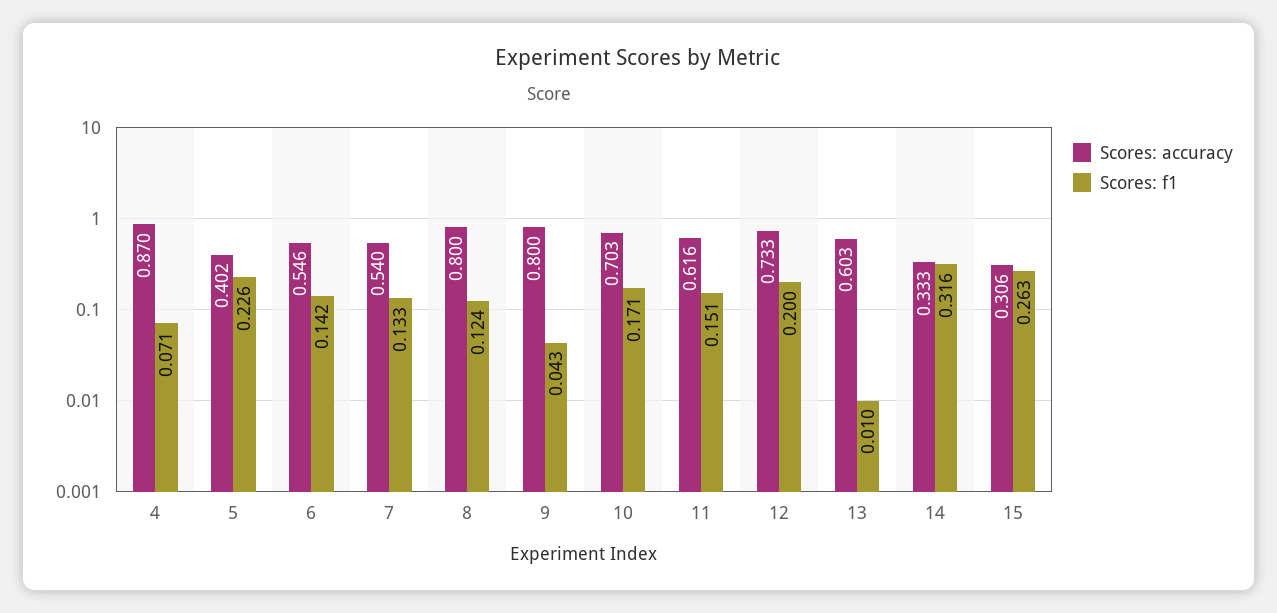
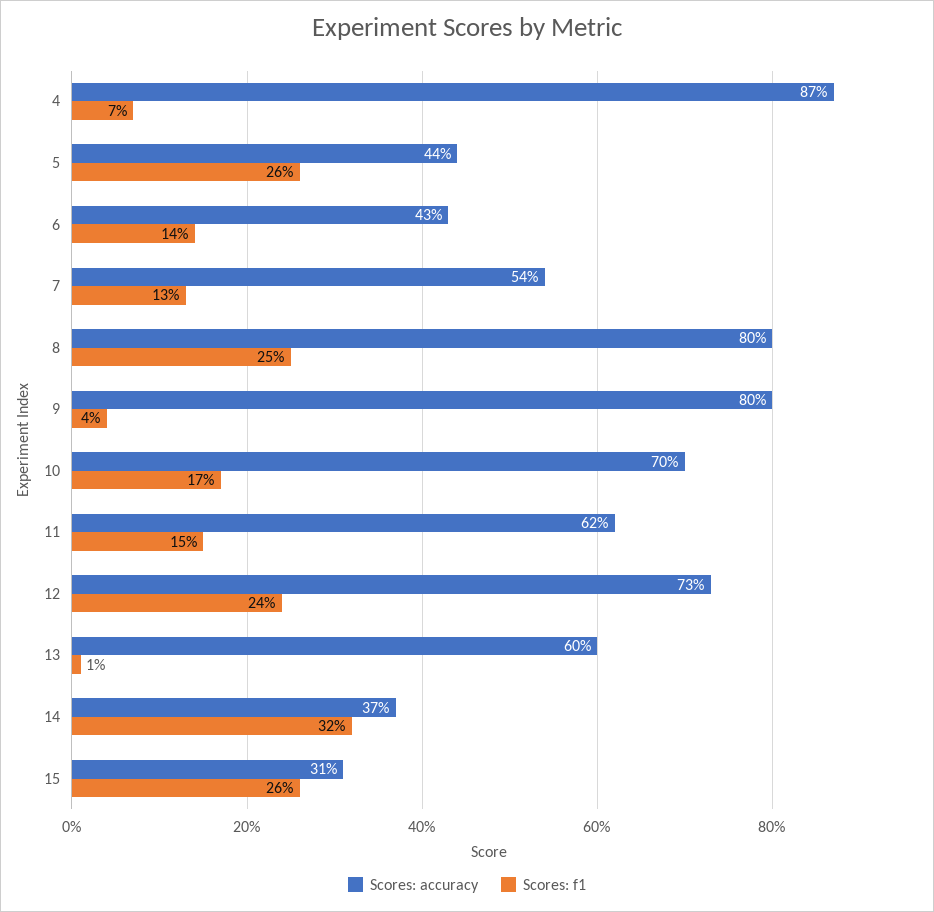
  {
    "Scores: accuracy": {
      "4": 0.87,
-     "5": 0.402,
+     "5": 0.44,
-     "6": 0.546,
+     "6": 0.43,
      "7": 0.54,
      "8": 0.8,
      "9": 0.8,
      "10": 0.703,
      "11": 0.616,
      "12": 0.733,
      "13": 0.603,
-     "14": 0.333,
+     "14": 0.37,
      "15": 0.306
    },
    "Scores: f1": {
      "4": 0.071,
-     "5": 0.226,
+     "5": 0.26,
      "6": 0.142,
      "7": 0.133,
-     "8": 0.124,
+     "8": 0.25,
      "9": 0.043,
      "10": 0.171,
      "11": 0.151,
-     "12": 0.2,
+     "12": 0.24,
      "13": 0.01,
      "14": 0.316,
      "15": 0.263
    }
  }

